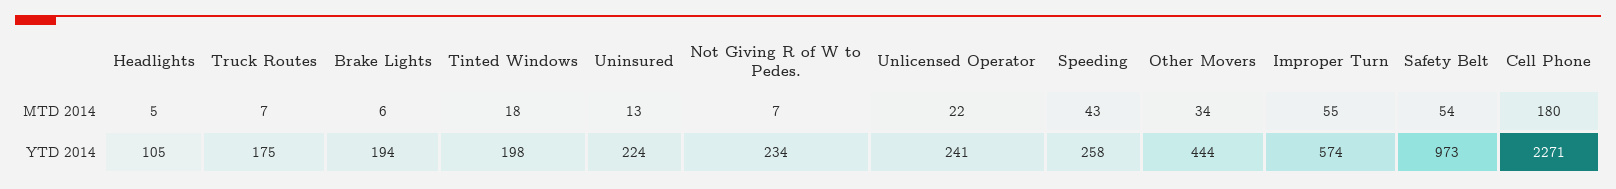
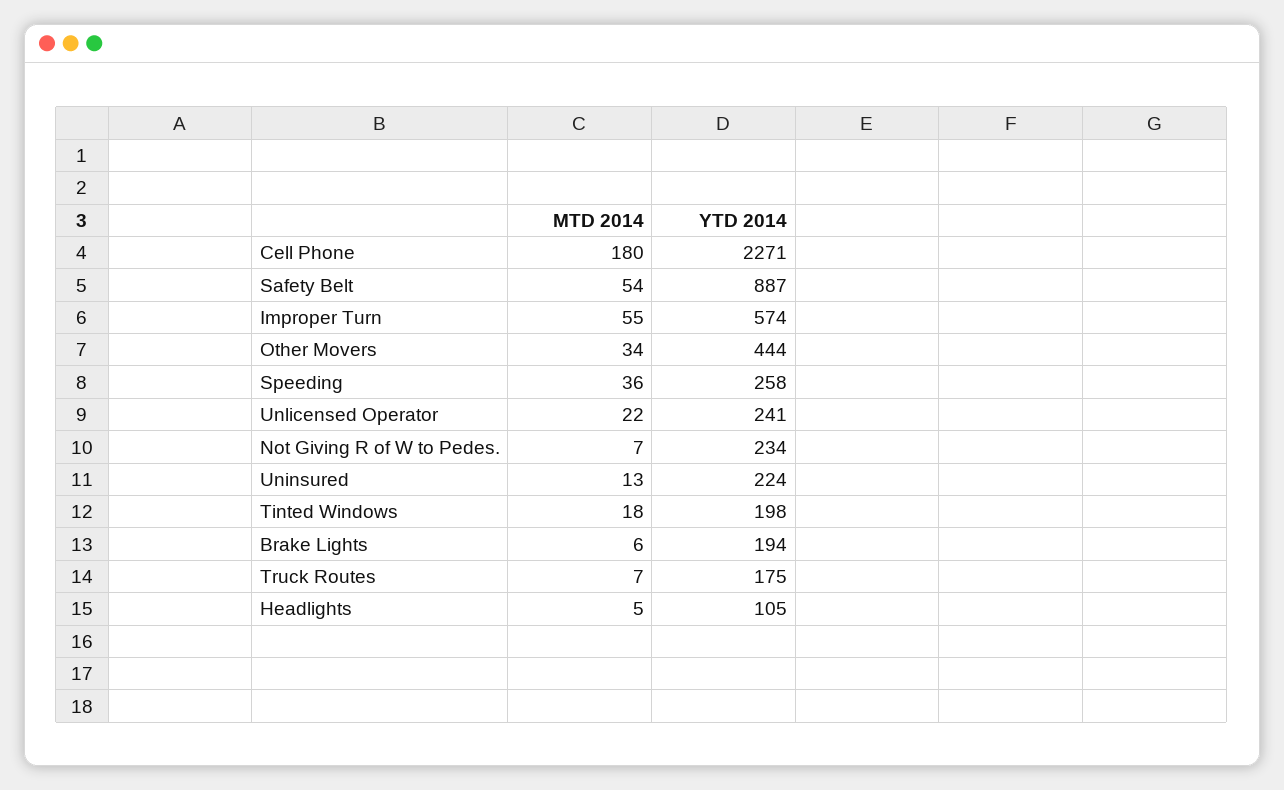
  {
    "Headlights": {
      "MTD 2014": 5,
      "YTD 2014": 105
    },
    "Truck Routes": {
      "MTD 2014": 7,
      "YTD 2014": 175
    },
    "Brake Lights": {
      "MTD 2014": 6,
      "YTD 2014": 194
    },
    "Tinted Windows": {
      "MTD 2014": 18,
      "YTD 2014": 198
    },
    "Uninsured": {
      "MTD 2014": 13,
      "YTD 2014": 224
    },
    "Not Giving R of W to Pedes.": {
      "MTD 2014": 7,
      "YTD 2014": 234
    },
    "Unlicensed Operator": {
      "MTD 2014": 22,
      "YTD 2014": 241
    },
    "Speeding": {
-     "MTD 2014": 43,
+     "MTD 2014": 36,
      "YTD 2014": 258
    },
    "Other Movers": {
      "MTD 2014": 34,
      "YTD 2014": 444
    },
    "Improper Turn": {
      "MTD 2014": 55,
      "YTD 2014": 574
    },
    "Safety Belt": {
      "MTD 2014": 54,
-     "YTD 2014": 973
+     "YTD 2014": 887
    },
    "Cell Phone": {
      "MTD 2014": 180,
      "YTD 2014": 2271
    }
  }

